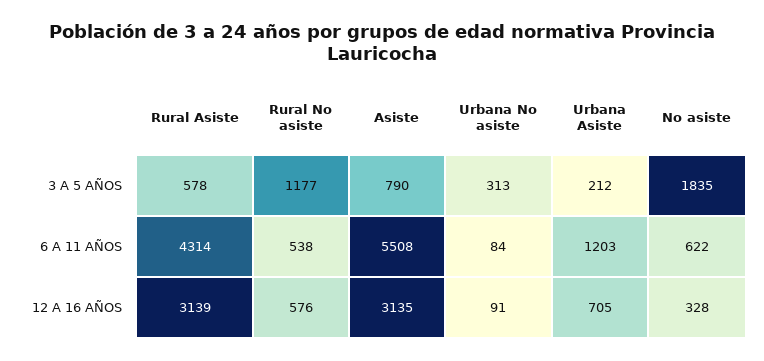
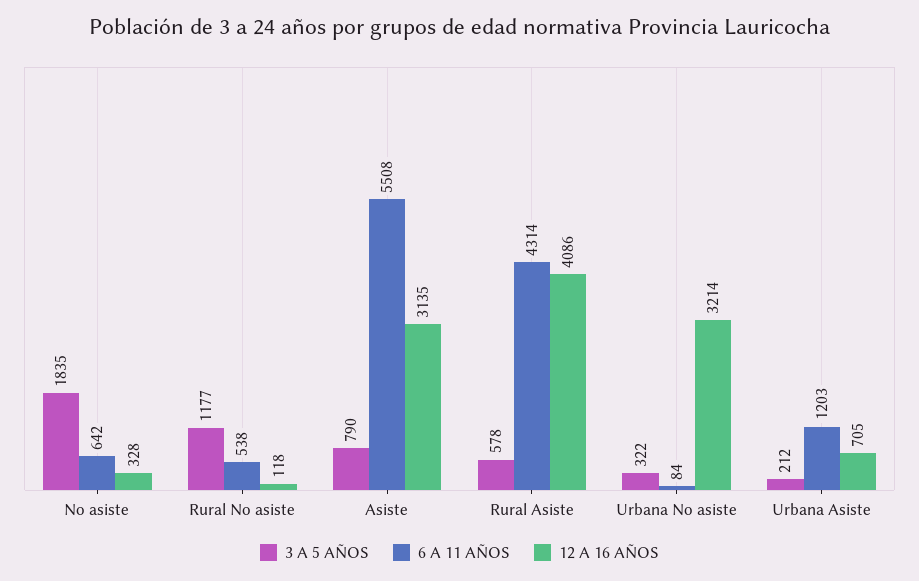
  {
    "3 A 5 AÑOS": {
      "Rural Asiste": 578,
      "Rural No asiste": 1177,
      "Asiste": 790,
-     "Urbana No asiste": 313,
+     "Urbana No asiste": 322,
      "Urbana Asiste": 212,
      "No asiste": 1835
    },
    "6 A 11 AÑOS": {
      "Rural Asiste": 4314,
      "Rural No asiste": 538,
      "Asiste": 5508,
      "Urbana No asiste": 84,
      "Urbana Asiste": 1203,
-     "No asiste": 622
+     "No asiste": 642
    },
    "12 A 16 AÑOS": {
-     "Rural Asiste": 3139,
+     "Rural Asiste": 4086,
-     "Rural No asiste": 576,
+     "Rural No asiste": 118,
      "Asiste": 3135,
-     "Urbana No asiste": 91,
+     "Urbana No asiste": 3214,
      "Urbana Asiste": 705,
      "No asiste": 328
    }
  }

